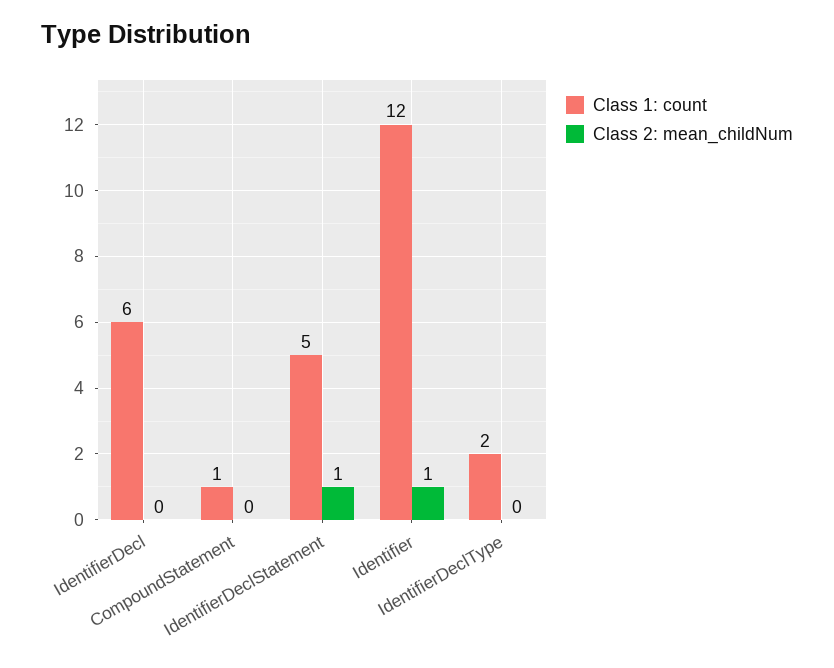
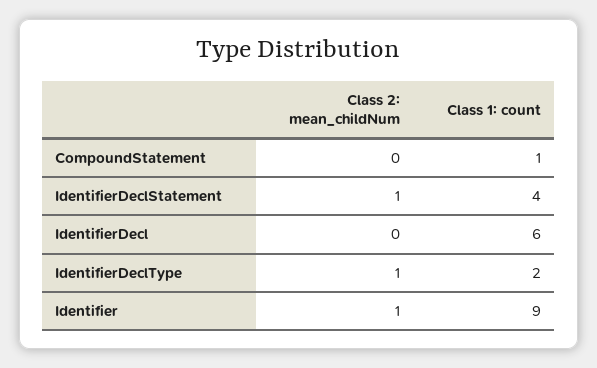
  {
    "Class 1: count": {
      "IdentifierDecl": 6,
      "CompoundStatement": 1,
-     "IdentifierDeclStatement": 5,
+     "IdentifierDeclStatement": 4,
-     "Identifier": 12,
+     "Identifier": 9,
      "IdentifierDeclType": 2
    },
    "Class 2: mean_childNum": {
      "IdentifierDecl": 0,
      "CompoundStatement": 0,
      "IdentifierDeclStatement": 1,
      "Identifier": 1,
-     "IdentifierDeclType": 0
+     "IdentifierDeclType": 1
    }
  }

